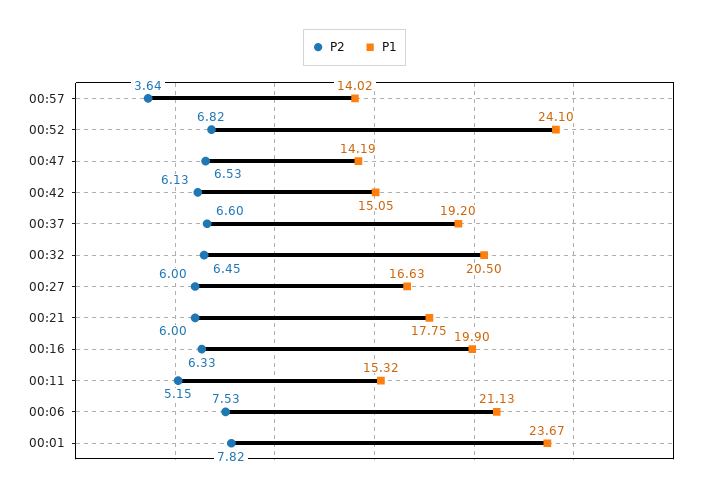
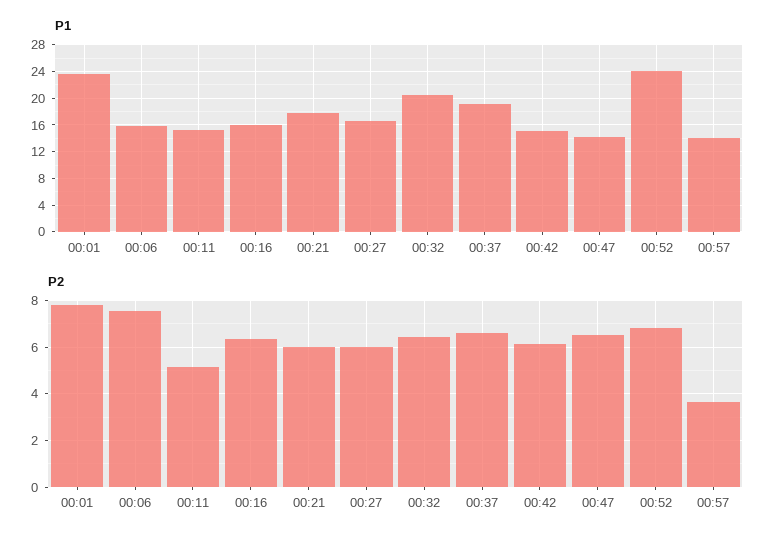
  {
    "P2": {
      "00:57": 3.64,
      "00:52": 6.82,
      "00:47": 6.53,
      "00:42": 6.13,
      "00:37": 6.6,
      "00:32": 6.45,
      "00:27": 6,
      "00:21": 6,
      "00:16": 6.33,
      "00:11": 5.15,
      "00:06": 7.53,
      "00:01": 7.82
    },
    "P1": {
      "00:57": 14.02,
      "00:52": 24.1,
      "00:47": 14.19,
      "00:42": 15.05,
      "00:37": 19.2,
      "00:32": 20.5,
      "00:27": 16.63,
      "00:21": 17.75,
-     "00:16": 19.9,
+     "00:16": 16,
      "00:11": 15.32,
-     "00:06": 21.13,
+     "00:06": 16,
      "00:01": 23.67
    }
  }

